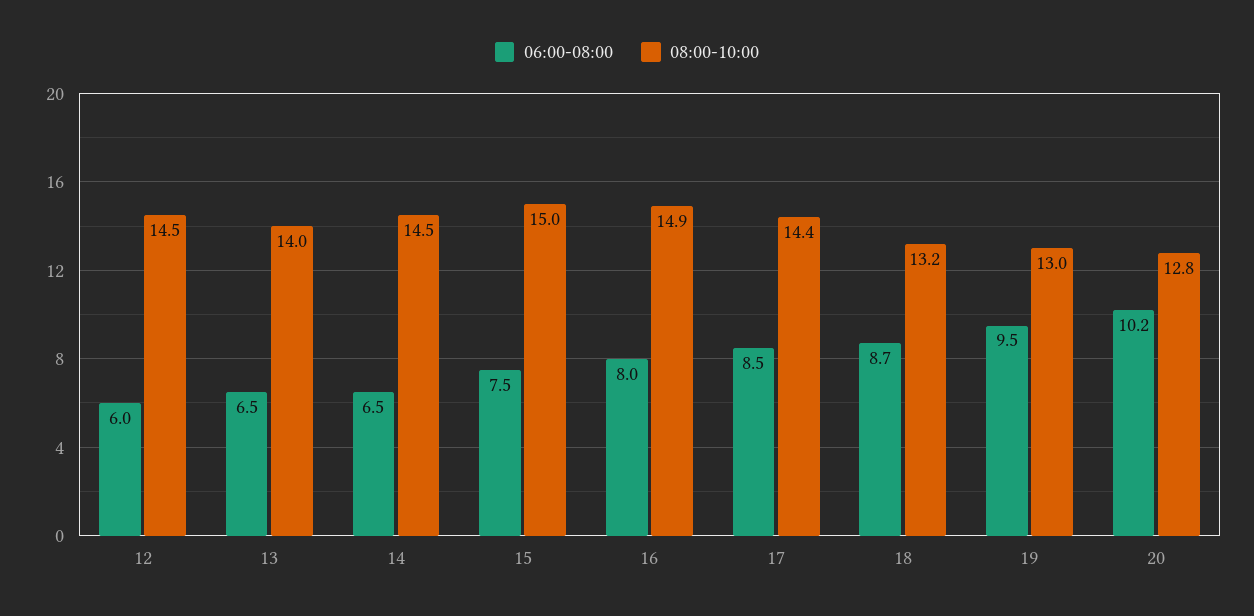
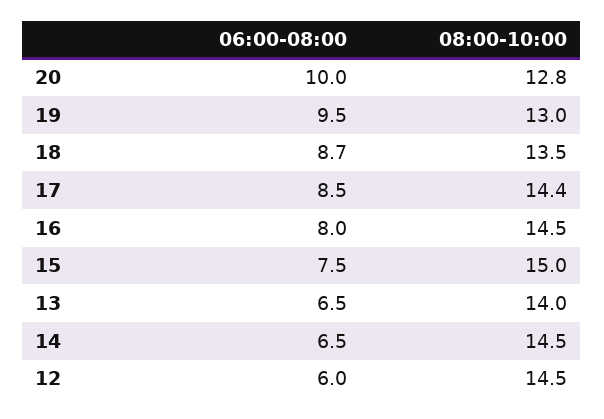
  {
    "06:00-08:00": {
      "12": 6,
      "13": 6.5,
      "14": 6.5,
      "15": 7.5,
      "16": 8,
      "17": 8.5,
      "18": 8.7,
      "19": 9.5,
-     "20": 10.2
+     "20": 10
    },
    "08:00-10:00": {
      "12": 14.5,
      "13": 14,
      "14": 14.5,
      "15": 15,
-     "16": 14.9,
+     "16": 14.5,
      "17": 14.4,
-     "18": 13.2,
+     "18": 13.5,
      "19": 13,
      "20": 12.8
    }
  }

